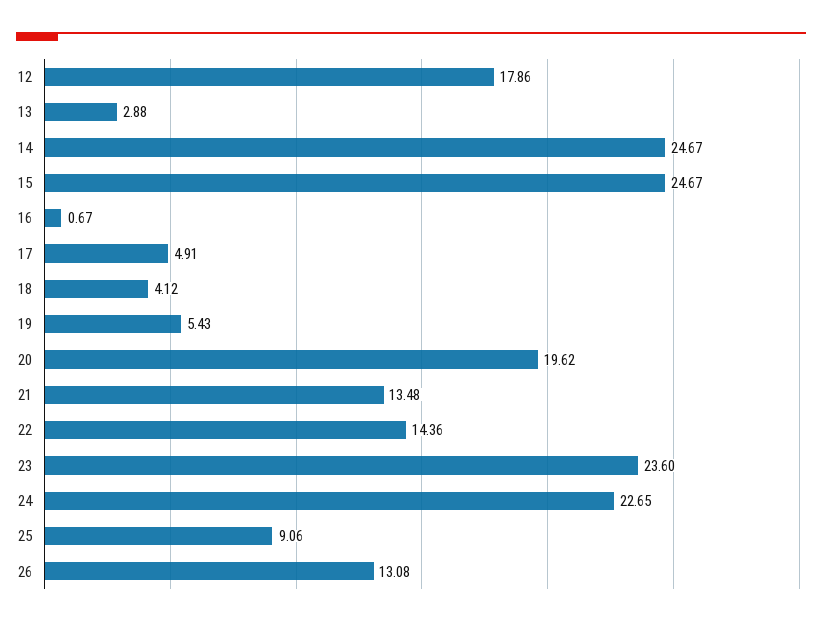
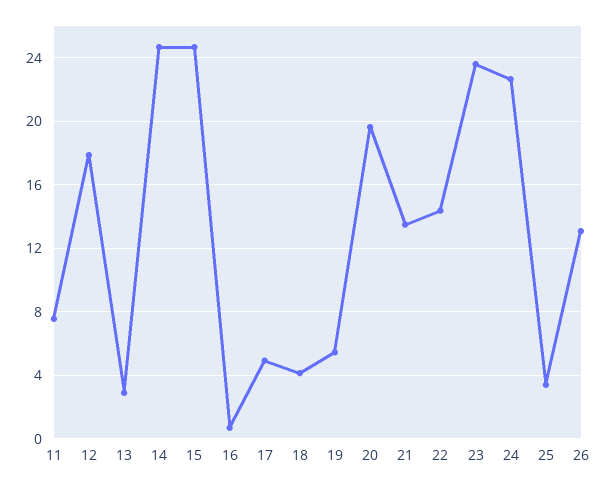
  {
    "12": 17.86,
    "13": 2.88,
    "14": 24.67,
    "15": 24.67,
    "16": 0.67,
    "17": 4.91,
    "18": 4.12,
    "19": 5.43,
    "20": 19.62,
    "21": 13.48,
    "22": 14.36,
    "23": 23.6,
    "24": 22.65,
-   "25": 9.06,
+   "25": 3.5,
-   "26": 13.08
+   "26": 13.08,
+   "11": 7.5
  }

